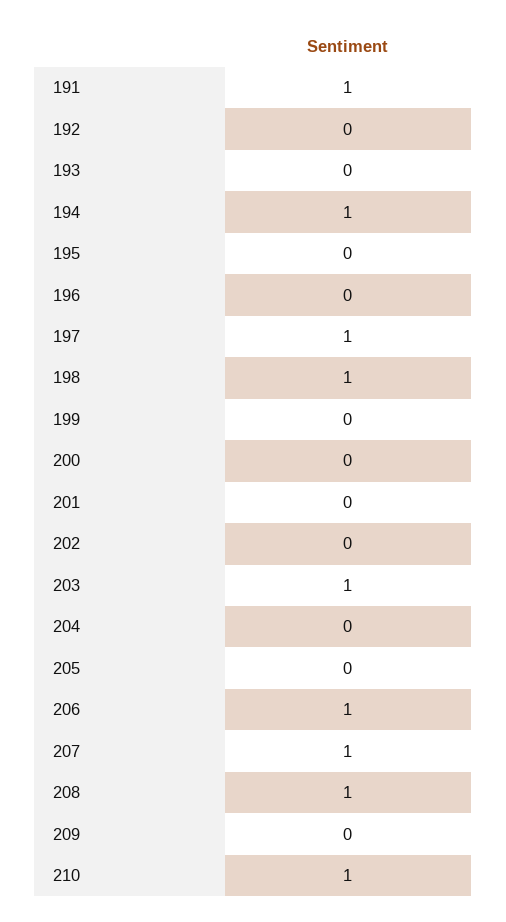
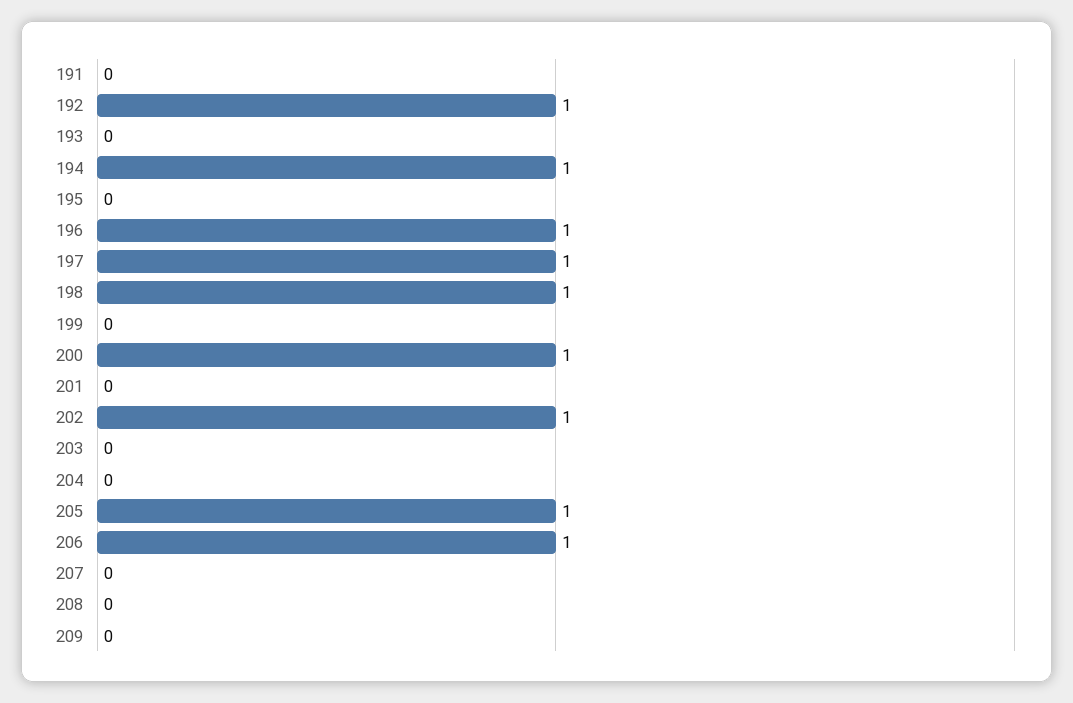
  {
-   "191": 1,
+   "191": 0,
-   "192": 0,
+   "192": 1,
    "193": 0,
    "194": 1,
    "195": 0,
-   "196": 0,
+   "196": 1,
    "197": 1,
    "198": 1,
    "199": 0,
-   "200": 0,
+   "200": 1,
    "201": 0,
-   "202": 0,
+   "202": 1,
-   "203": 1,
+   "203": 0,
    "204": 0,
-   "205": 0,
+   "205": 1,
    "206": 1,
-   "207": 1,
+   "207": 0,
-   "208": 1,
+   "208": 0,
-   "209": 0,
+   "209": 0
-   "210": 1
  }

